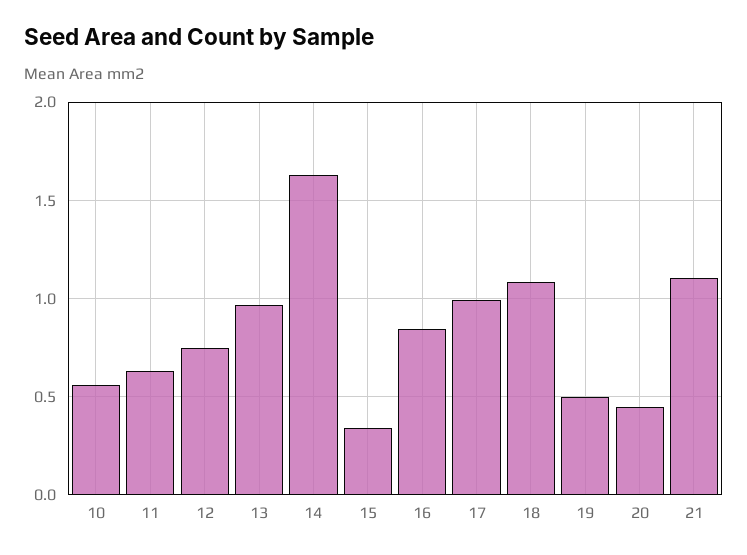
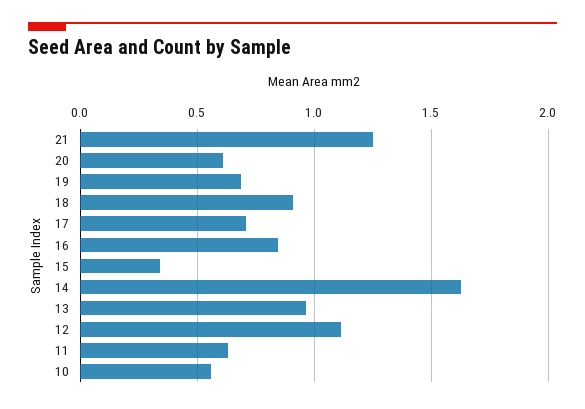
  {
    "10": 0.55,
    "11": 0.65,
-   "12": 0.75,
+   "12": 1.1,
    "13": 0.95,
    "14": 1.65,
    "15": 0.35,
    "16": 0.85,
-   "17": 1,
+   "17": 0.7,
-   "18": 1.1,
+   "18": 0.9,
-   "19": 0.5,
+   "19": 0.7,
-   "20": 0.45,
+   "20": 0.6,
-   "21": 1.1
+   "21": 1.25
  }

